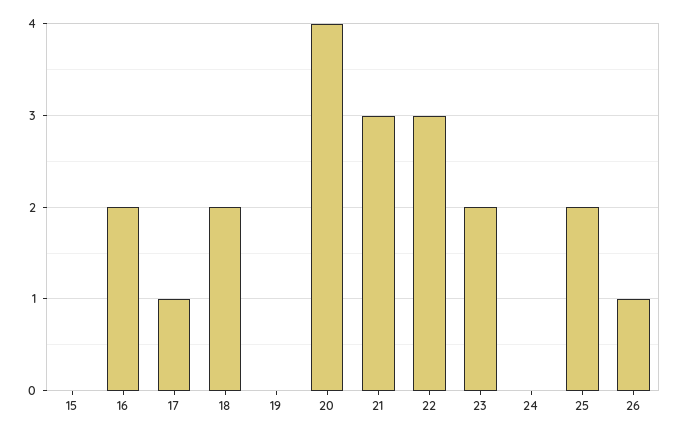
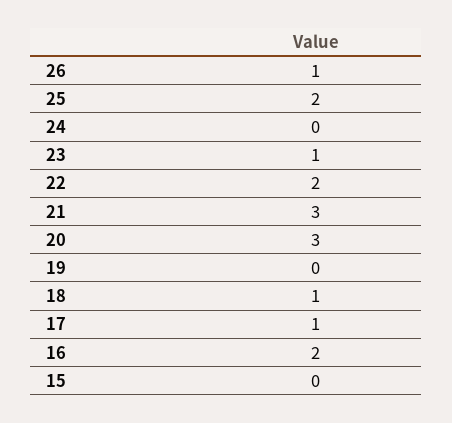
  {
    "15": 0,
    "16": 2,
    "17": 1,
-   "18": 2,
+   "18": 1,
    "19": 0,
-   "20": 4,
+   "20": 3,
    "21": 3,
-   "22": 3,
+   "22": 2,
-   "23": 2,
+   "23": 1,
    "24": 0,
    "25": 2,
    "26": 1
  }

